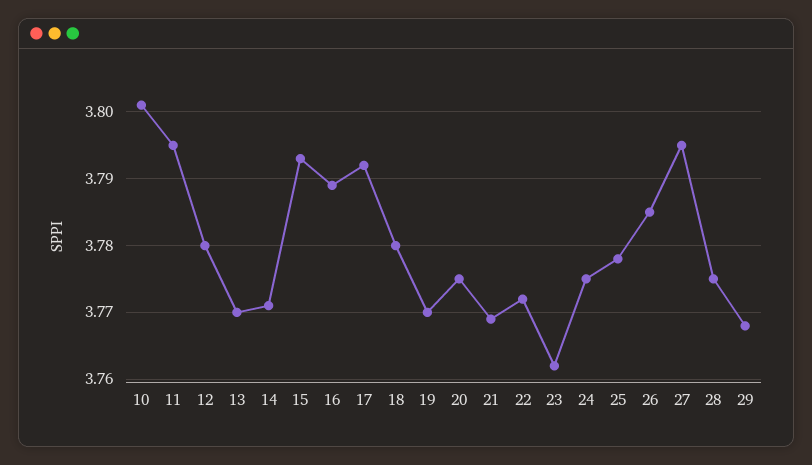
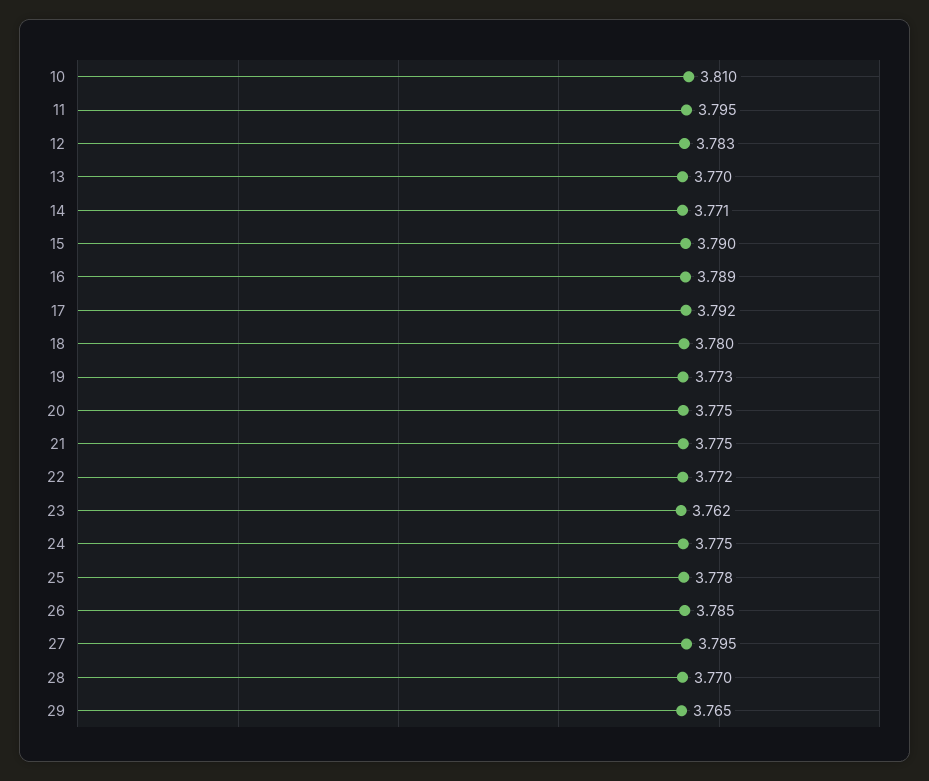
  {
-   "10": 3.801,
+   "10": 3.81,
    "11": 3.795,
-   "12": 3.78,
+   "12": 3.783,
    "13": 3.77,
    "14": 3.771,
-   "15": 3.793,
+   "15": 3.79,
    "16": 3.789,
    "17": 3.792,
    "18": 3.78,
-   "19": 3.77,
+   "19": 3.773,
    "20": 3.775,
-   "21": 3.769,
+   "21": 3.775,
    "22": 3.772,
    "23": 3.762,
    "24": 3.775,
    "25": 3.778,
    "26": 3.785,
    "27": 3.795,
-   "28": 3.775,
+   "28": 3.77,
-   "29": 3.768
+   "29": 3.765
  }

